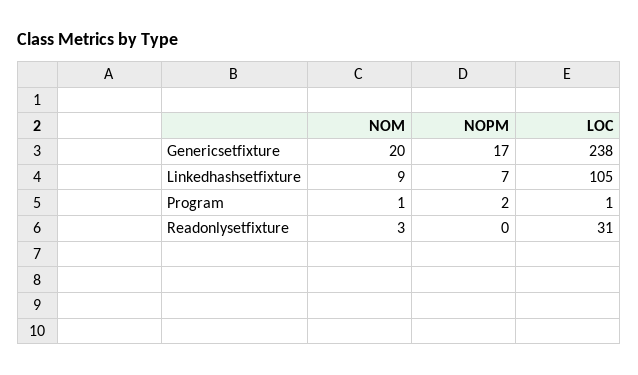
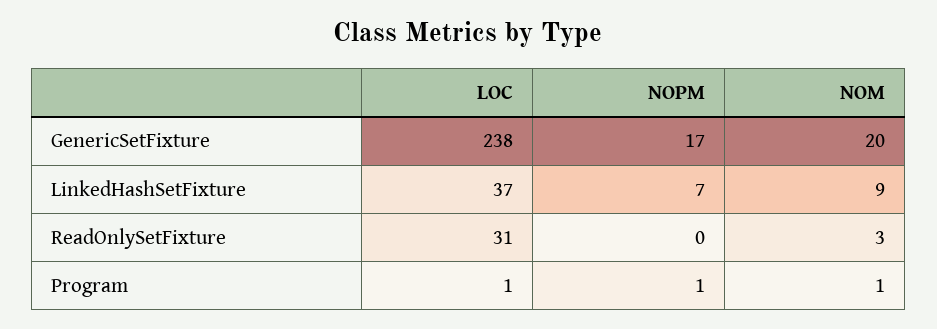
  {
    "NOM": {
      "Genericsetfixture": 20,
      "Linkedhashsetfixture": 9,
      "Program": 1,
      "Readonlysetfixture": 3
    },
    "NOPM": {
      "Genericsetfixture": 17,
      "Linkedhashsetfixture": 7,
-     "Program": 2,
+     "Program": 1,
      "Readonlysetfixture": 0
    },
    "LOC": {
      "Genericsetfixture": 238,
-     "Linkedhashsetfixture": 105,
+     "Linkedhashsetfixture": 37,
      "Program": 1,
      "Readonlysetfixture": 31
    }
  }

